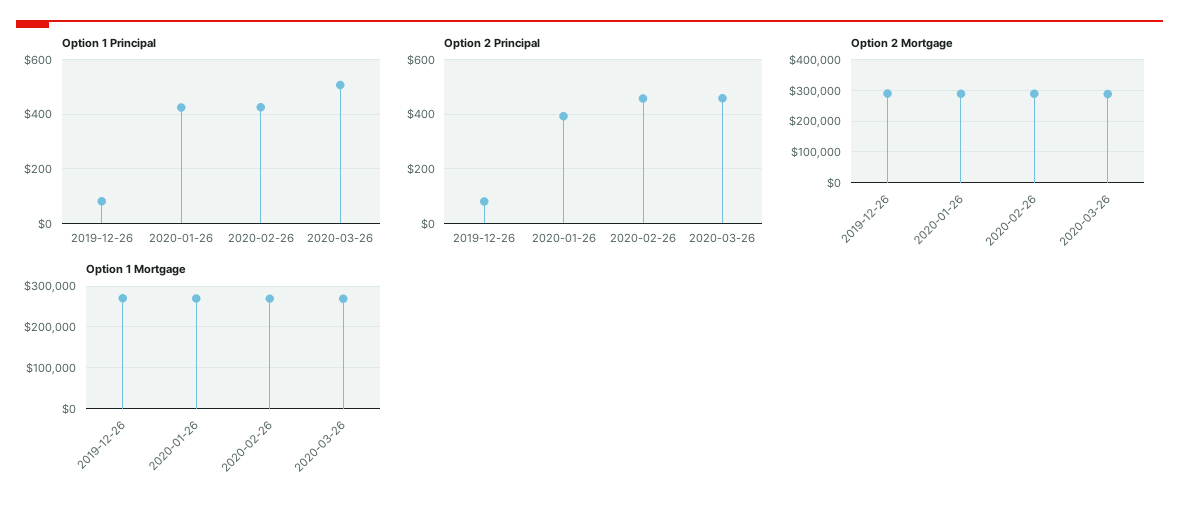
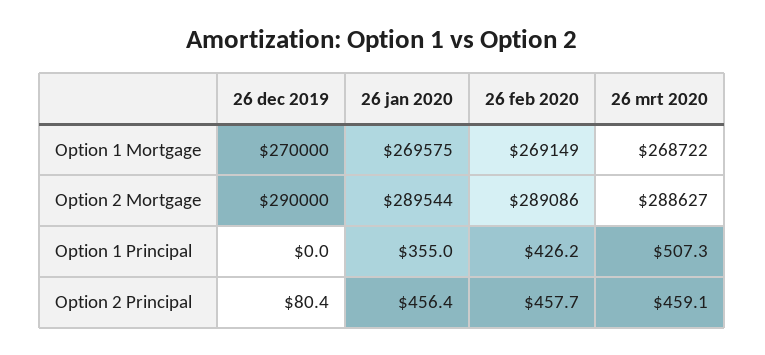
  {
    "Option 1 Principal": {
-     "2019-12-26": 75,
+     "2019-12-26": 0,
-     "2020-01-26": 425,
+     "2020-01-26": 355,
      "2020-02-26": 426.2,
      "2020-03-26": 507.3
    },
    "Option 2 Principal": {
      "2019-12-26": 80.4,
-     "2020-01-26": 400,
+     "2020-01-26": 456.4,
      "2020-02-26": 457.7,
      "2020-03-26": 459.1
    },
    "Option 2 Mortgage": {
      "2019-12-26": 290000,
      "2020-01-26": 289544,
      "2020-02-26": 289086,
      "2020-03-26": 288627
    },
    "Option 1 Mortgage": {
      "2019-12-26": 270000,
      "2020-01-26": 269575,
      "2020-02-26": 269149,
      "2020-03-26": 268722
    }
  }

